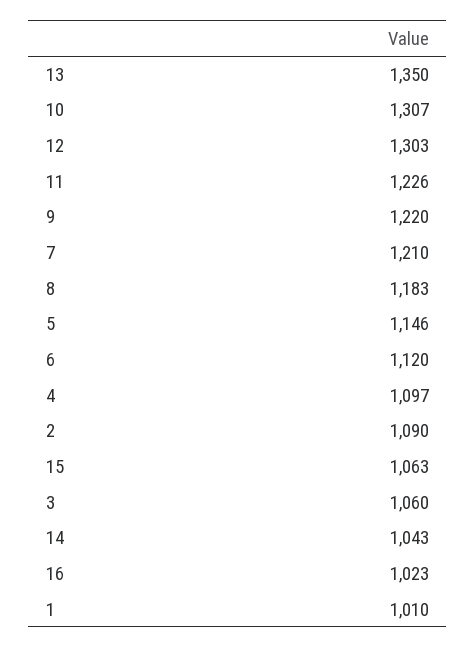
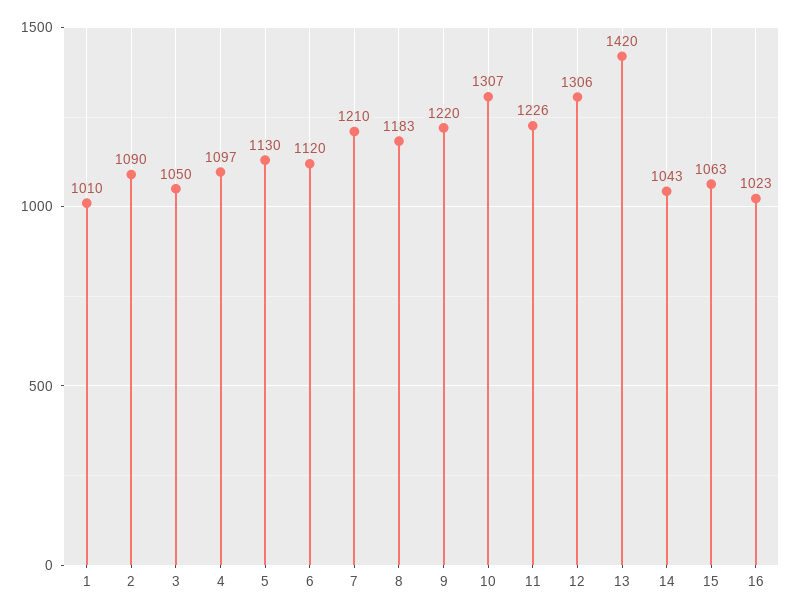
  {
-   "13": 1350,
+   "13": 1420,
    "10": 1307,
-   "12": 1303,
+   "12": 1306,
    "11": 1226,
    "9": 1220,
    "7": 1210,
    "8": 1183,
-   "5": 1146,
+   "5": 1130,
    "6": 1120,
    "4": 1097,
    "2": 1090,
    "15": 1063,
-   "3": 1060,
+   "3": 1050,
    "14": 1043,
    "16": 1023,
    "1": 1010
  }

